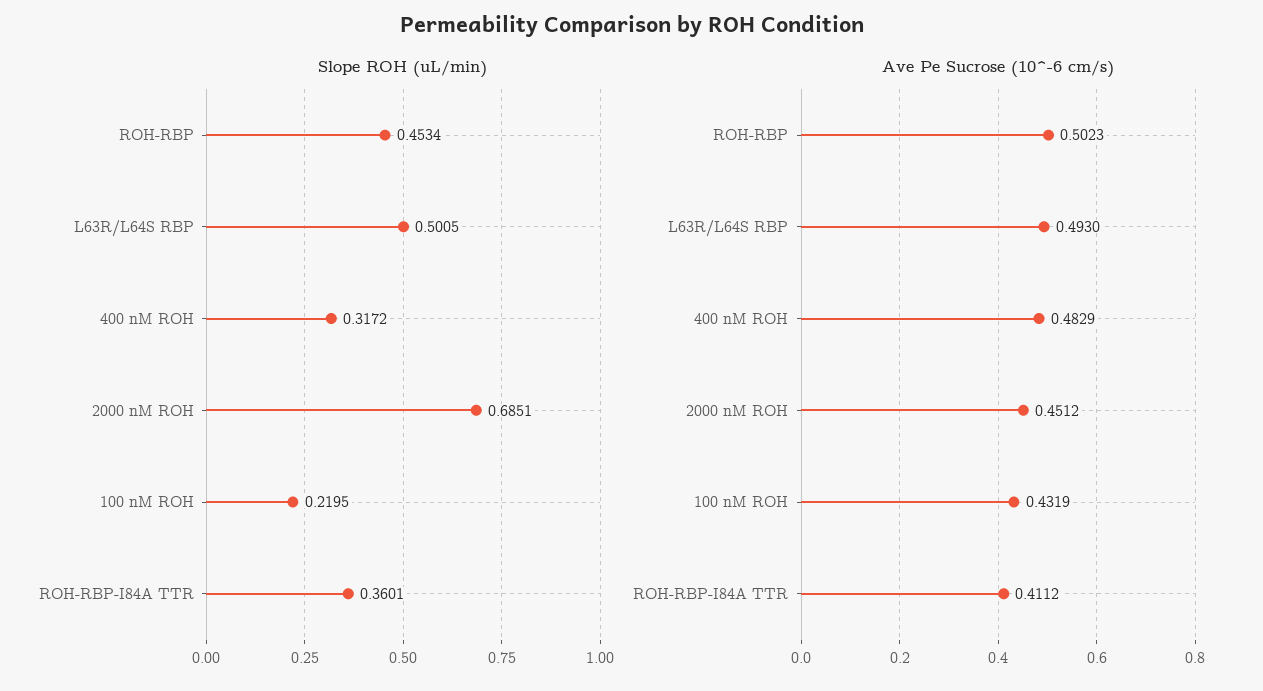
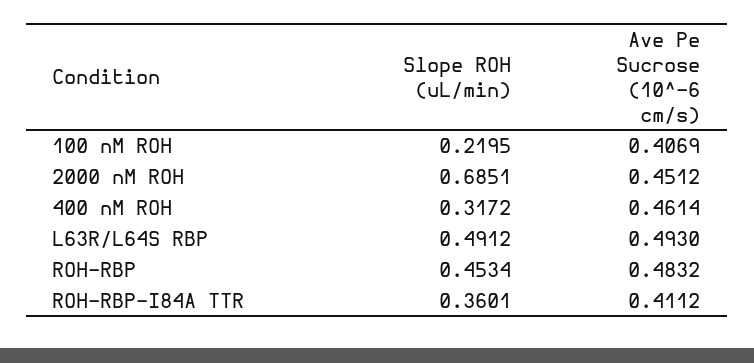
  {
    "Slope ROH (uL/min)": {
      "ROH-RBP": 0.4534,
-     "L63R/L64S RBP": 0.5005,
+     "L63R/L64S RBP": 0.4912,
      "400 nM ROH": 0.3172,
      "2000 nM ROH": 0.6851,
      "100 nM ROH": 0.2195,
      "ROH-RBP-I84A TTR": 0.3601
    },
    "Ave Pe Sucrose (10^-6 cm/s)": {
-     "ROH-RBP": 0.5023,
+     "ROH-RBP": 0.4832,
      "L63R/L64S RBP": 0.493,
-     "400 nM ROH": 0.4829,
+     "400 nM ROH": 0.4614,
      "2000 nM ROH": 0.4512,
-     "100 nM ROH": 0.4319,
+     "100 nM ROH": 0.4069,
      "ROH-RBP-I84A TTR": 0.4112
    }
  }

